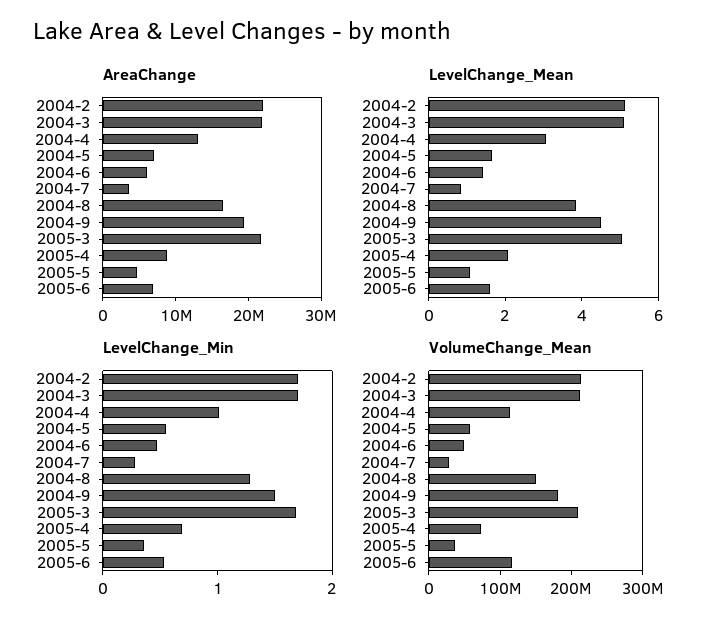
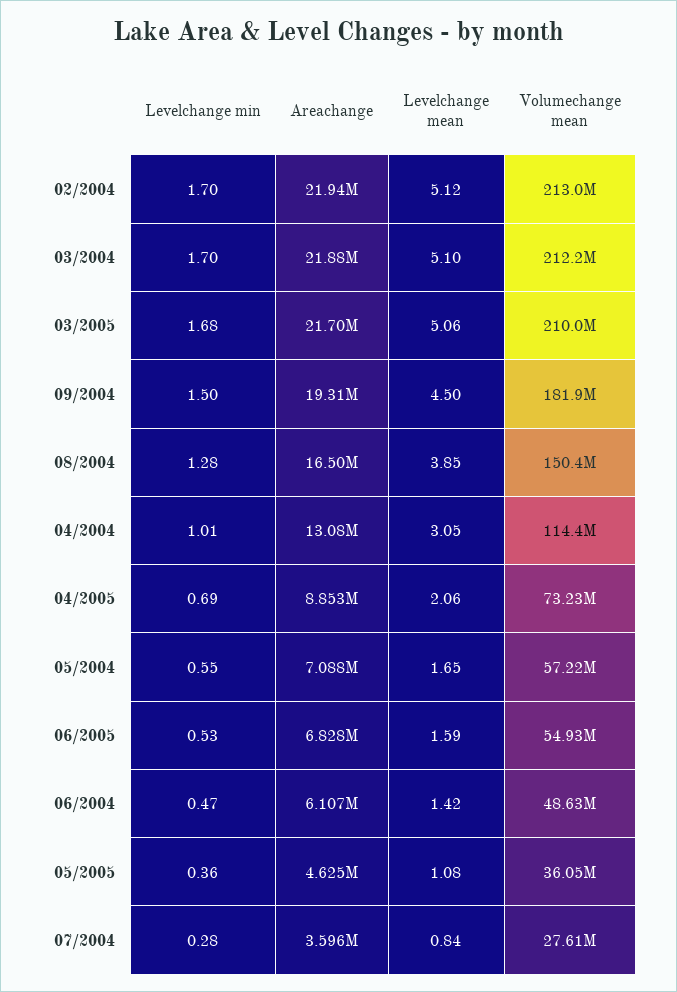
  {
    "AreaChange": {
      "2004-2": 21940000,
      "2004-3": 21880000,
      "2004-4": 13080000,
      "2004-5": 7088000,
      "2004-6": 6107000,
      "2004-7": 3596000,
      "2004-8": 16500000,
      "2004-9": 19310000,
      "2005-3": 21700000,
      "2005-4": 8853000,
      "2005-5": 4625000,
      "2005-6": 6828000
    },
    "LevelChange_Mean": {
      "2004-2": 5.12,
      "2004-3": 5.1,
      "2004-4": 3.05,
      "2004-5": 1.65,
      "2004-6": 1.42,
      "2004-7": 0.84,
      "2004-8": 3.85,
      "2004-9": 4.5,
      "2005-3": 5.06,
      "2005-4": 2.06,
      "2005-5": 1.08,
      "2005-6": 1.59
    },
    "LevelChange_Min": {
      "2004-2": 1.7,
      "2004-3": 1.7,
      "2004-4": 1.01,
      "2004-5": 0.55,
      "2004-6": 0.47,
      "2004-7": 0.28,
      "2004-8": 1.28,
      "2004-9": 1.5,
      "2005-3": 1.68,
      "2005-4": 0.69,
      "2005-5": 0.36,
      "2005-6": 0.53
    },
    "VolumeChange_Mean": {
      "2004-2": 213000000,
      "2004-3": 212200000,
      "2004-4": 114400000,
      "2004-5": 57220000,
      "2004-6": 48630000,
      "2004-7": 27610000,
      "2004-8": 150400000,
      "2004-9": 181900000,
      "2005-3": 210000000,
      "2005-4": 73230000,
      "2005-5": 36050000,
-     "2005-6": 120000000
+     "2005-6": 54930000
    }
  }

